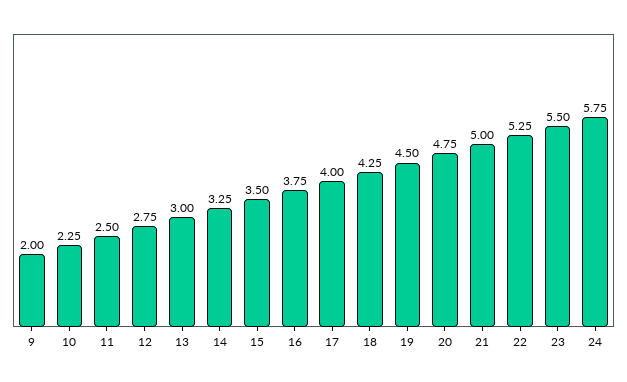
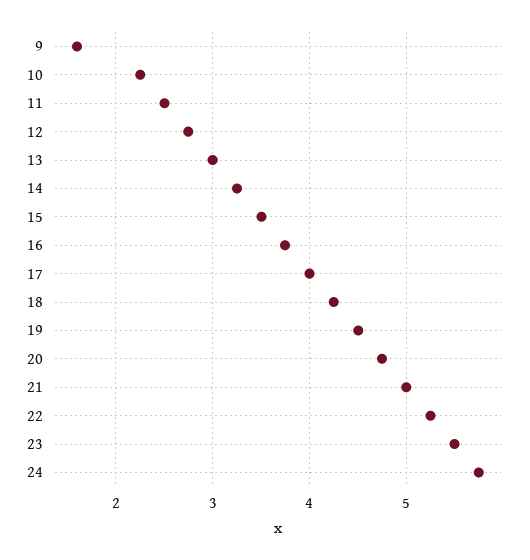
  {
-   "9": 2,
+   "9": 1.6,
    "10": 2.25,
    "11": 2.5,
    "12": 2.75,
    "13": 3,
    "14": 3.25,
    "15": 3.5,
    "16": 3.75,
    "17": 4,
    "18": 4.25,
    "19": 4.5,
    "20": 4.75,
    "21": 5,
    "22": 5.25,
    "23": 5.5,
    "24": 5.75
  }

